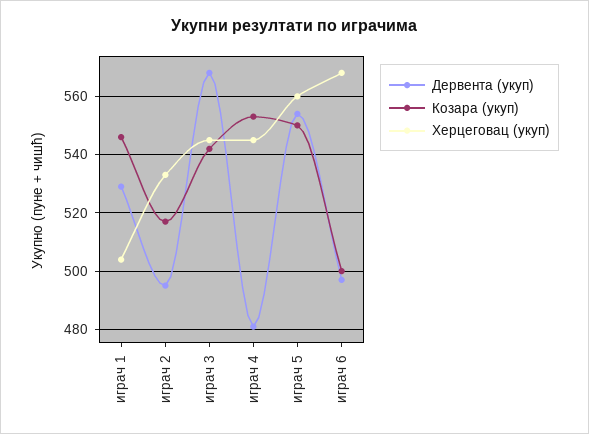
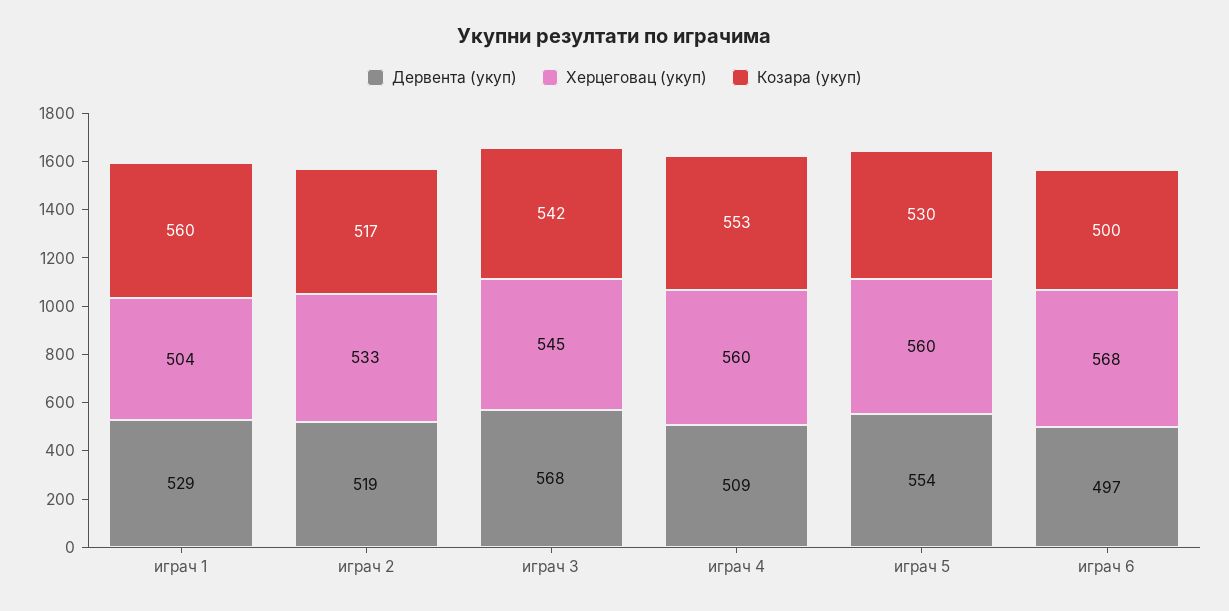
  {
    "Дервента (укуп)": {
      "играч 1": 529,
-     "играч 2": 495,
+     "играч 2": 519,
      "играч 3": 568,
-     "играч 4": 480,
+     "играч 4": 509,
      "играч 5": 554,
      "играч 6": 497
    },
    "Козара (укуп)": {
-     "играч 1": 545,
+     "играч 1": 560,
      "играч 2": 517,
      "играч 3": 542,
      "играч 4": 553,
-     "играч 5": 550,
+     "играч 5": 530,
      "играч 6": 500
    },
    "Херцеговац (укуп)": {
      "играч 1": 504,
      "играч 2": 533,
      "играч 3": 545,
-     "играч 4": 545,
+     "играч 4": 560,
      "играч 5": 560,
      "играч 6": 568
    }
  }

